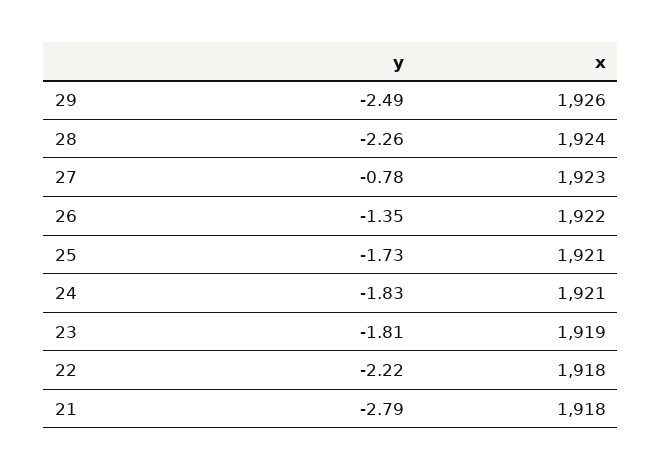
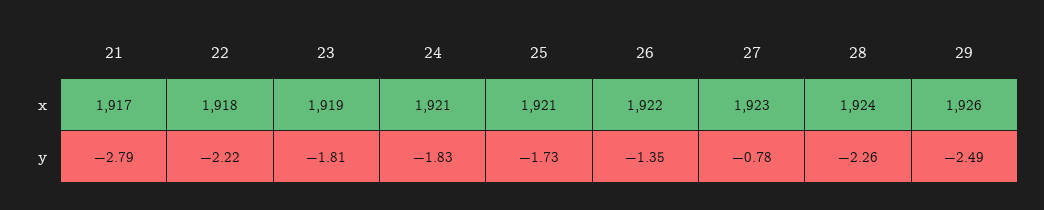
  {
    "y": {
      "29": -2.49,
      "28": -2.26,
      "27": -0.78,
      "26": -1.35,
      "25": -1.73,
      "24": -1.83,
      "23": -1.81,
      "22": -2.22,
      "21": -2.79
    },
    "x": {
      "29": 1926,
      "28": 1924,
      "27": 1923,
      "26": 1922,
      "25": 1921,
      "24": 1921,
      "23": 1919,
      "22": 1918,
-     "21": 1918
+     "21": 1917
    }
  }

